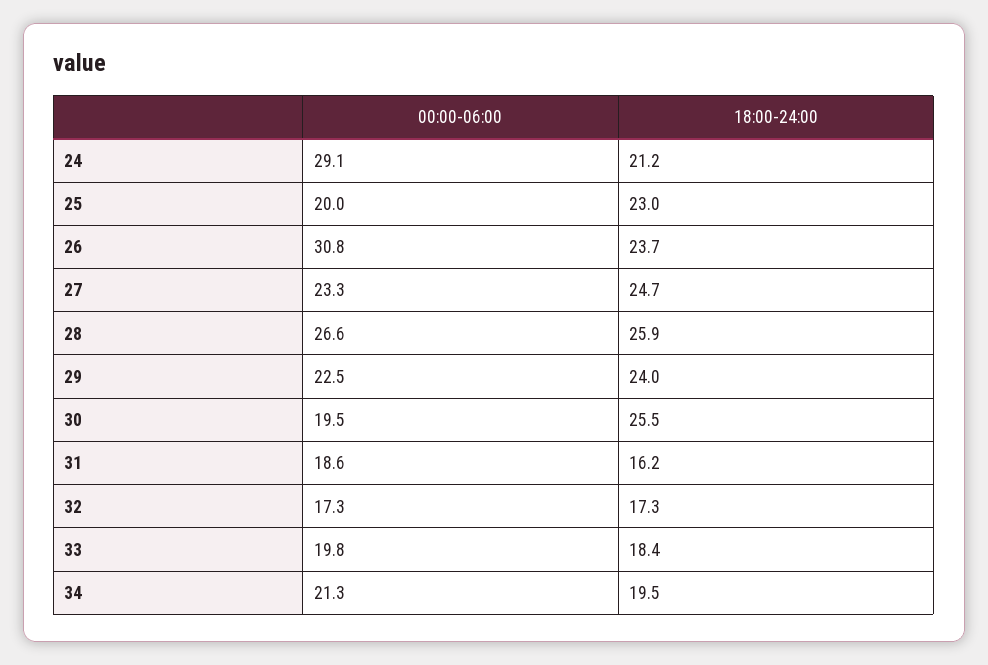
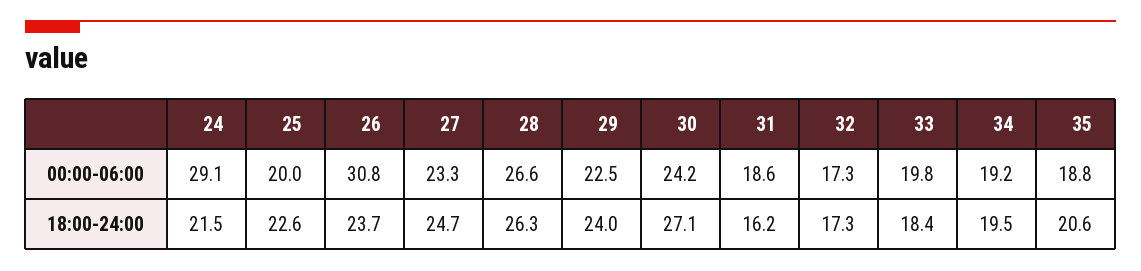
  {
    "00:00-06:00": {
      "24": 29.1,
      "25": 20,
      "26": 30.8,
      "27": 23.3,
      "28": 26.6,
      "29": 22.5,
-     "30": 19.5,
+     "30": 24.2,
      "31": 18.6,
      "32": 17.3,
      "33": 19.8,
-     "34": 21.3
+     "34": 19.2,
+     "35": 18.8
    },
    "18:00-24:00": {
-     "24": 21.2,
+     "24": 21.5,
-     "25": 23,
+     "25": 22.6,
      "26": 23.7,
      "27": 24.7,
-     "28": 25.9,
+     "28": 26.3,
      "29": 24,
-     "30": 25.5,
+     "30": 27.1,
      "31": 16.2,
      "32": 17.3,
      "33": 18.4,
-     "34": 19.5
+     "34": 19.5,
+     "35": 20.6
    }
  }

